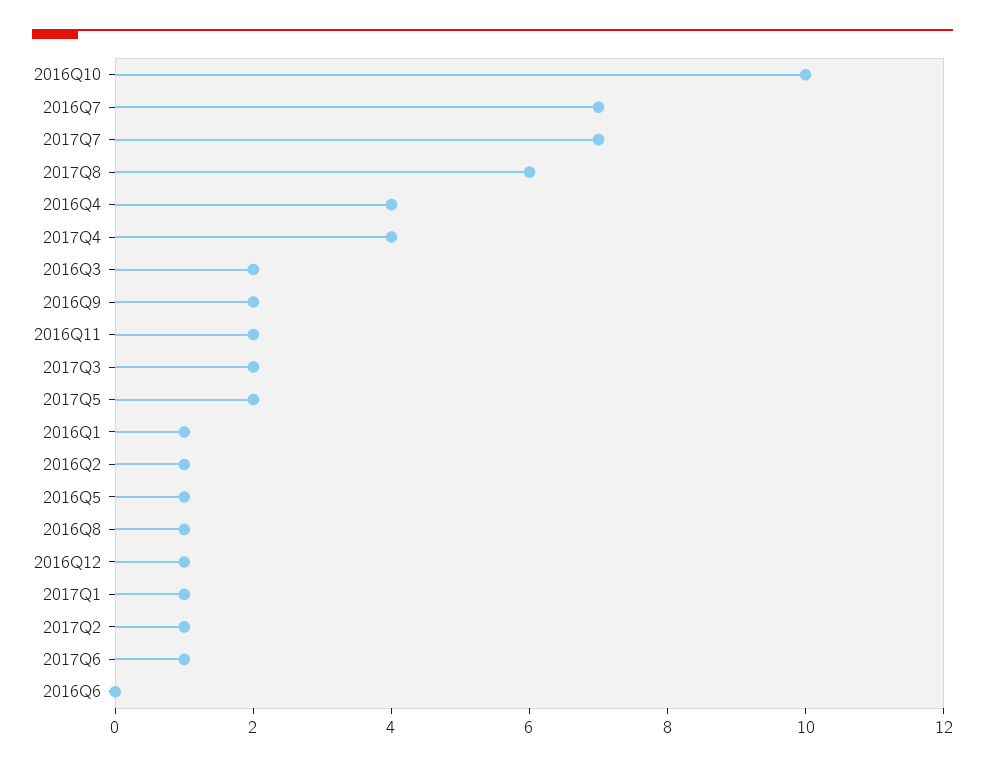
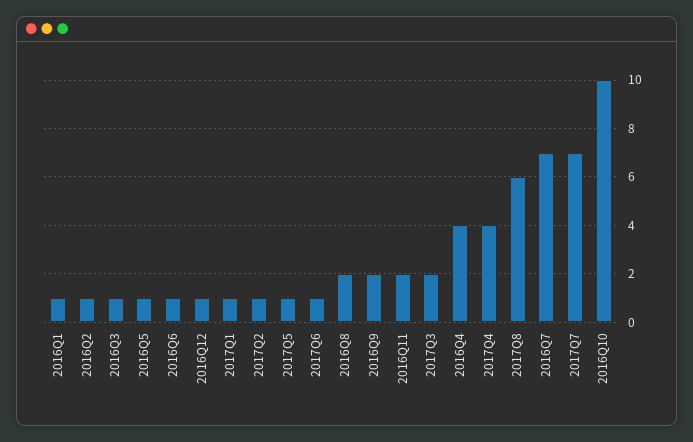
  {
    "2016Q10": 10,
    "2016Q7": 7,
    "2017Q7": 7,
    "2017Q8": 6,
    "2016Q4": 4,
    "2017Q4": 4,
-   "2016Q3": 2,
+   "2016Q3": 1,
    "2016Q9": 2,
    "2016Q11": 2,
    "2017Q3": 2,
-   "2017Q5": 2,
+   "2017Q5": 1,
    "2016Q1": 1,
    "2016Q2": 1,
    "2016Q5": 1,
-   "2016Q8": 1,
+   "2016Q8": 2,
    "2016Q12": 1,
    "2017Q1": 1,
    "2017Q2": 1,
    "2017Q6": 1,
-   "2016Q6": 0
+   "2016Q6": 1
  }

